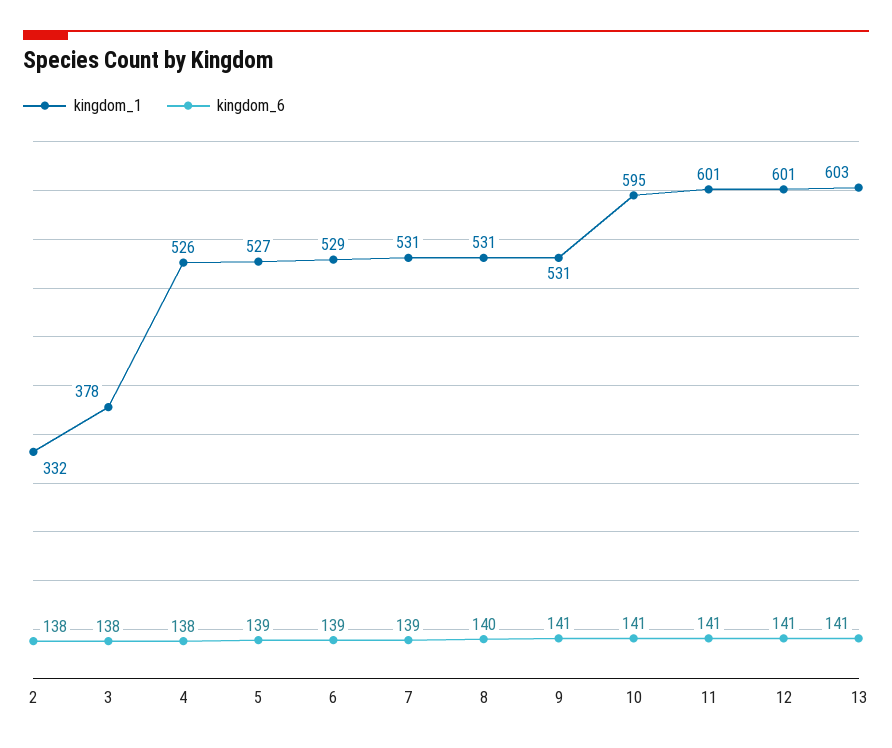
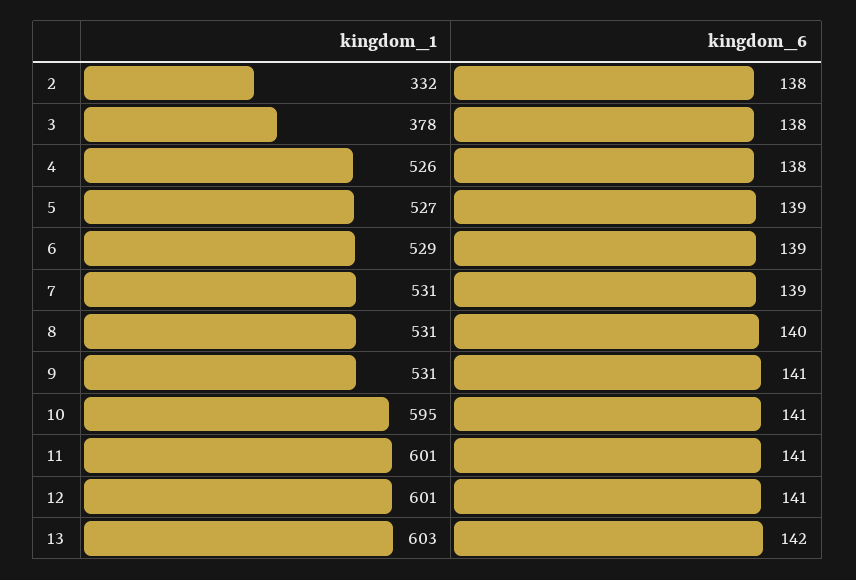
  {
    "kingdom_1": {
      "2": 332,
      "3": 378,
      "4": 526,
      "5": 527,
      "6": 529,
      "7": 531,
      "8": 531,
      "9": 531,
      "10": 595,
      "11": 601,
      "12": 601,
      "13": 603
    },
    "kingdom_6": {
      "2": 138,
      "3": 138,
      "4": 138,
      "5": 139,
      "6": 139,
      "7": 139,
      "8": 140,
      "9": 141,
      "10": 141,
      "11": 141,
      "12": 141,
-     "13": 141
+     "13": 142
    }
  }

